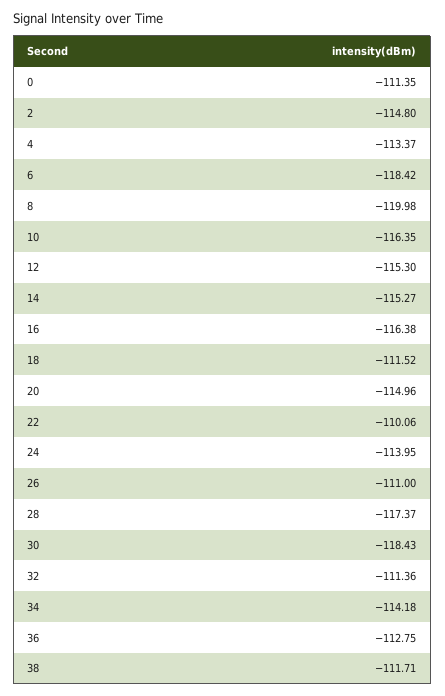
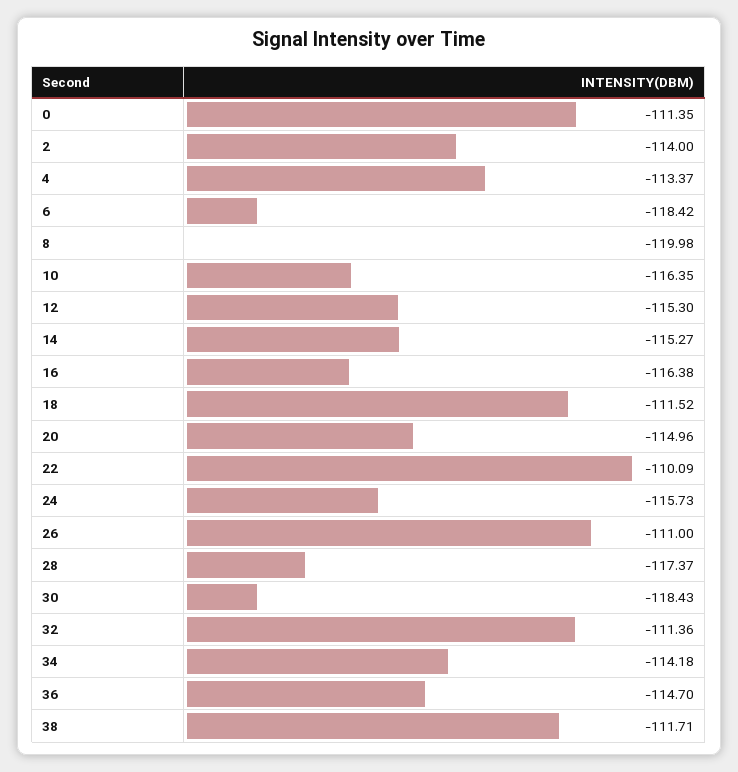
  {
    "0": -111.35,
-   "2": -114.8,
+   "2": -114,
    "4": -113.37,
    "6": -118.42,
    "8": -119.98,
    "10": -116.35,
    "12": -115.3,
    "14": -115.27,
    "16": -116.38,
    "18": -111.52,
    "20": -114.96,
-   "22": -110.06,
+   "22": -110.09,
-   "24": -113.95,
+   "24": -115.73,
    "26": -111,
    "28": -117.37,
    "30": -118.43,
    "32": -111.36,
    "34": -114.18,
-   "36": -112.75,
+   "36": -114.7,
    "38": -111.71
  }

